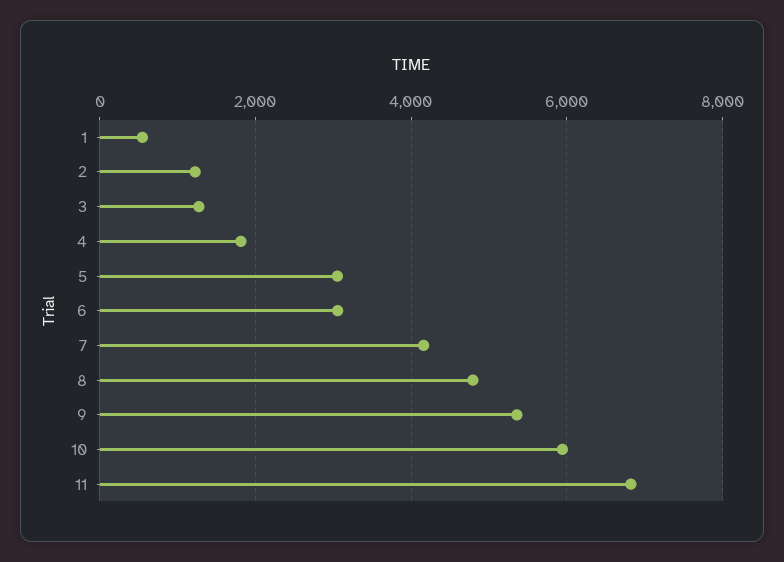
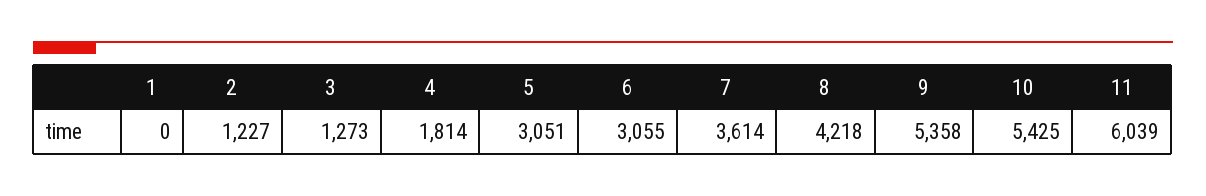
  {
-   "1": 600,
+   "1": 0,
    "2": 1227,
    "3": 1273,
    "4": 1814,
    "5": 3051,
    "6": 3055,
-   "7": 4200,
+   "7": 3614,
-   "8": 4800,
+   "8": 4218,
    "9": 5358,
-   "10": 6000,
+   "10": 5425,
-   "11": 6800
+   "11": 6039
  }

